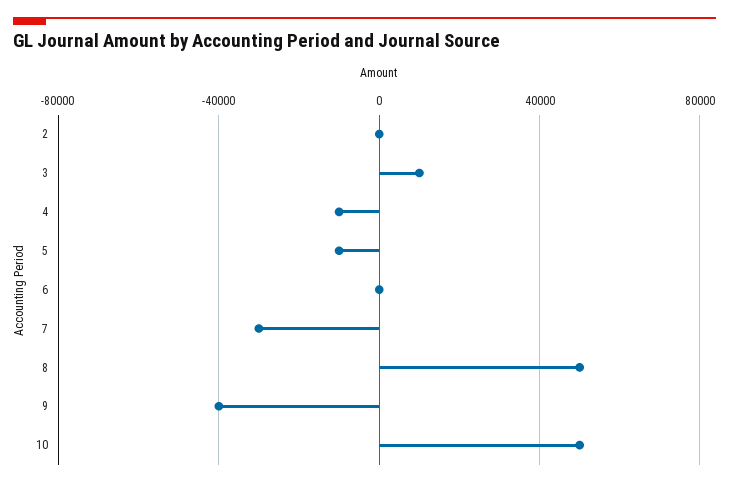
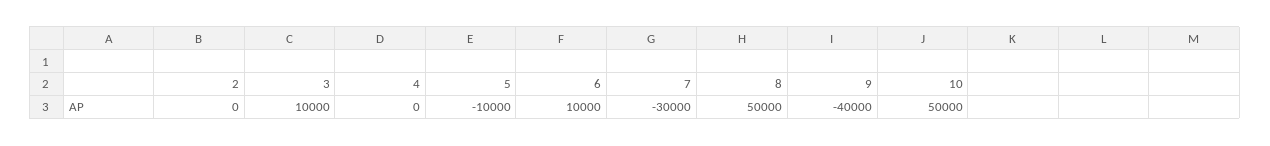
  {
    "2": 0,
    "3": 10000,
-   "4": -10000,
+   "4": 0,
    "5": -10000,
-   "6": 0,
+   "6": 10000,
    "7": -30000,
    "8": 50000,
    "9": -40000,
    "10": 50000
  }

